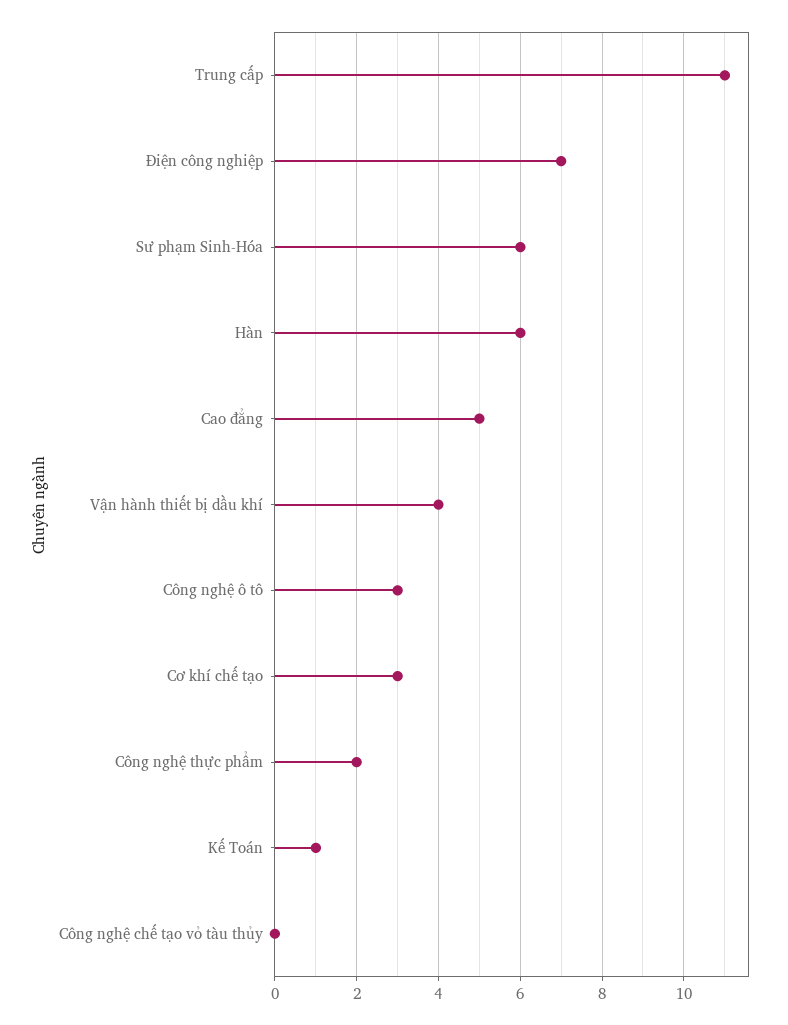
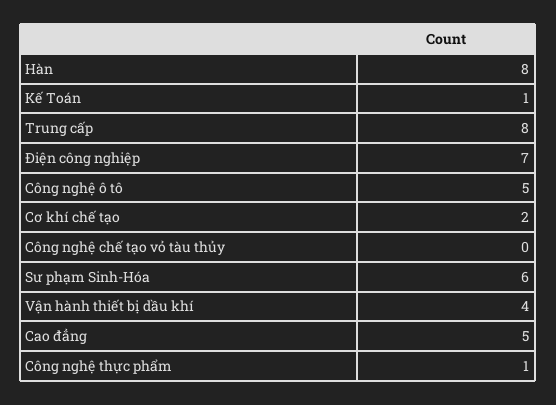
  {
-   "Trung cấp": 11,
+   "Trung cấp": 8,
    "Điện công nghiệp": 7,
    "Sư phạm Sinh-Hóa": 6,
-   "Hàn": 6,
+   "Hàn": 8,
    "Cao đẳng": 5,
    "Vận hành thiết bị dầu khí": 4,
-   "Công nghệ ô tô": 3,
+   "Công nghệ ô tô": 5,
-   "Cơ khí chế tạo": 3,
+   "Cơ khí chế tạo": 2,
-   "Công nghệ thực phẩm": 2,
+   "Công nghệ thực phẩm": 1,
    "Kế Toán": 1,
    "Công nghệ chế tạo vỏ tàu thủy": 0
  }

